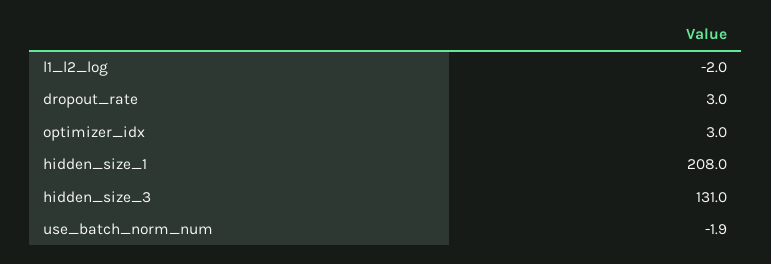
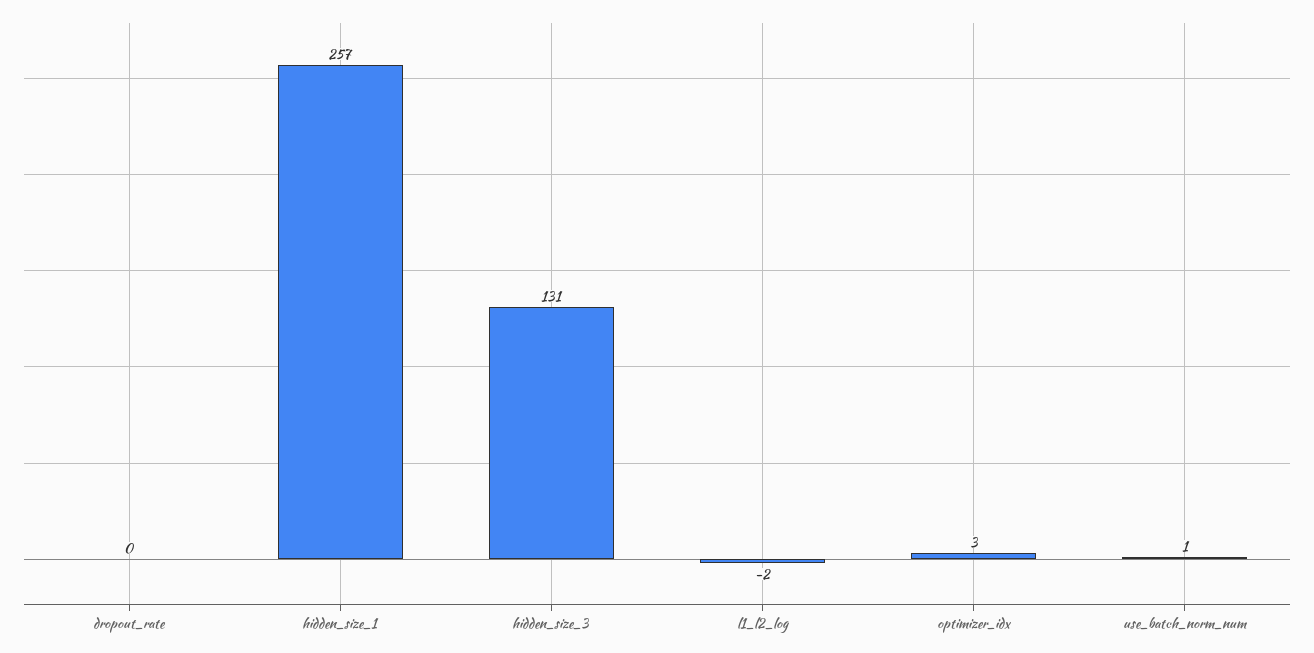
  {
    "l1_l2_log": -2,
-   "dropout_rate": 3,
+   "dropout_rate": 0,
    "optimizer_idx": 3,
-   "hidden_size_1": 208,
+   "hidden_size_1": 257,
    "hidden_size_3": 131,
-   "use_batch_norm_num": -1.9
+   "use_batch_norm_num": 1
  }

